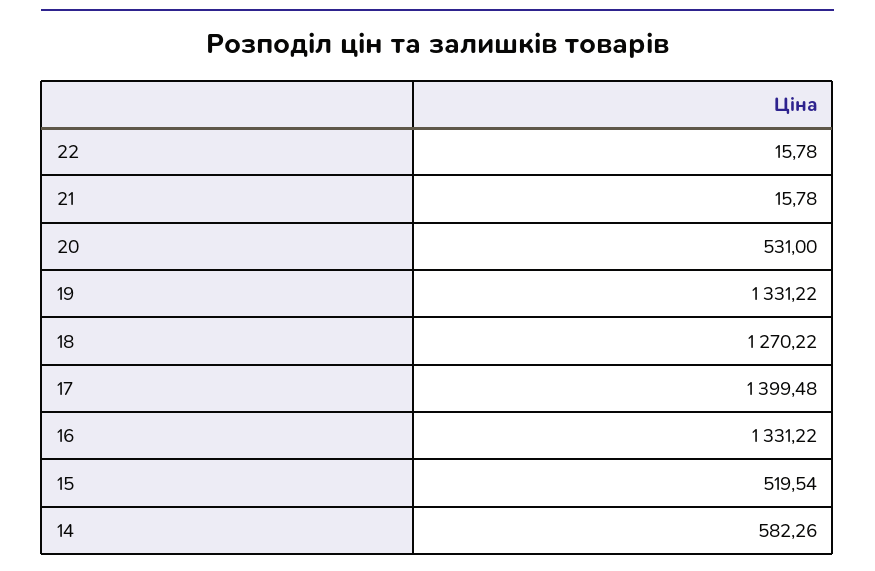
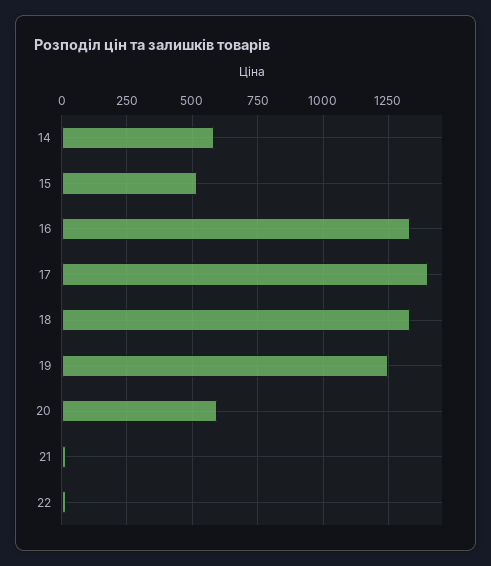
  {
    "22": 15.78,
    "21": 15.78,
-   "20": 531,
+   "20": 600,
-   "19": 1331.22,
+   "19": 1250,
-   "18": 1270.22,
+   "18": 1325,
    "17": 1399.48,
    "16": 1331.22,
    "15": 519.54,
    "14": 582.26
  }

